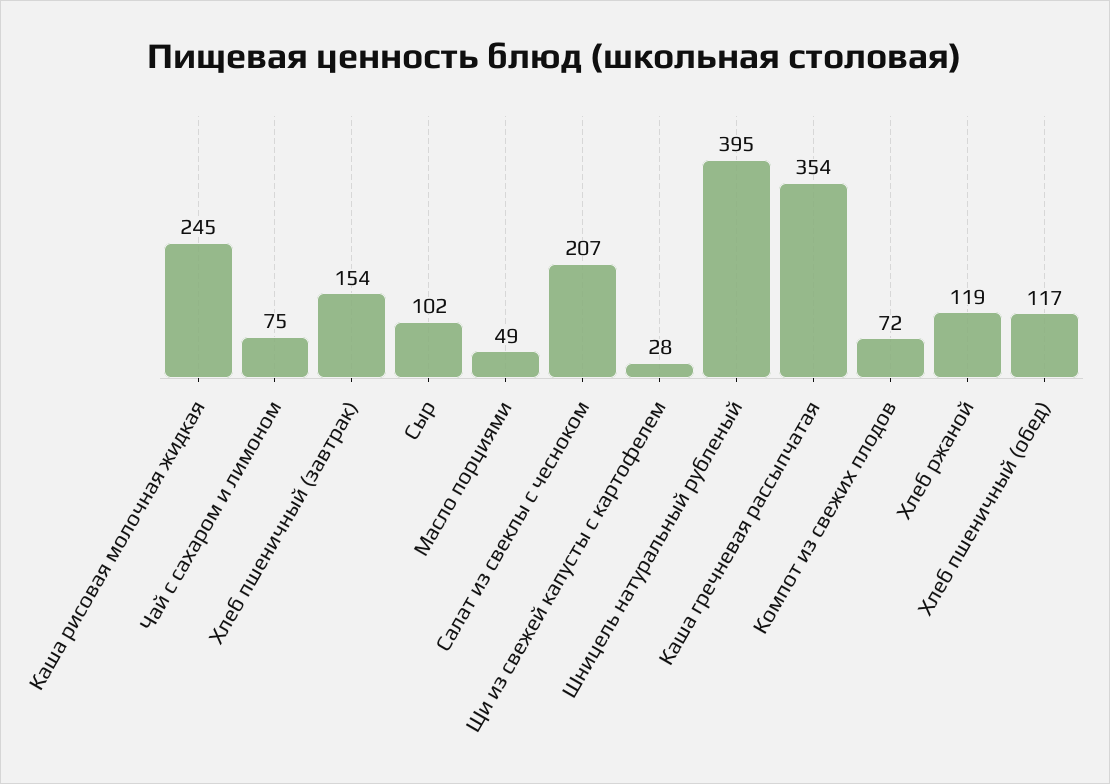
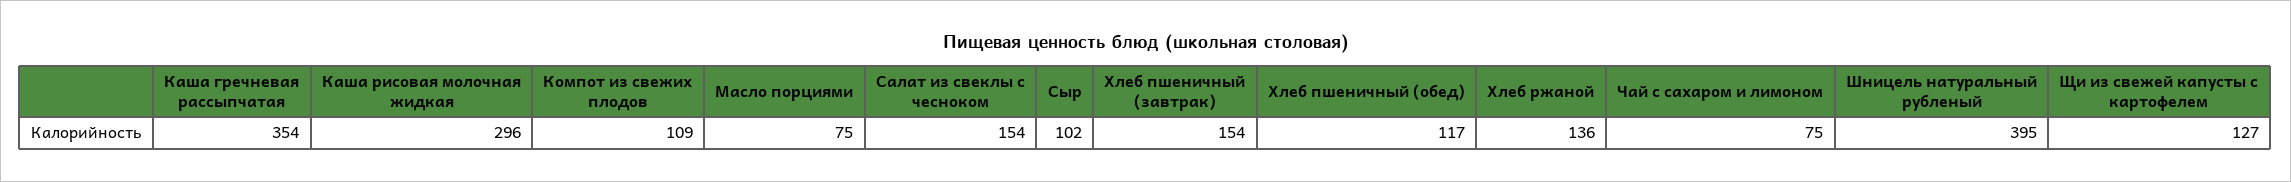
  {
-   "Каша рисовая молочная жидкая": 245,
+   "Каша рисовая молочная жидкая": 296,
    "Чай с сахаром и лимоном": 75,
    "Хлеб пшеничный (завтрак)": 154,
    "Сыр": 102,
-   "Масло порциями": 49,
+   "Масло порциями": 75,
-   "Салат из свеклы с чесноком": 207,
+   "Салат из свеклы с чесноком": 154,
-   "Щи из свежей капусты с картофелем": 28,
+   "Щи из свежей капусты с картофелем": 127,
    "Шницель натуральный рубленый": 395,
    "Каша гречневая рассыпчатая": 354,
-   "Компот из свежих плодов": 72,
+   "Компот из свежих плодов": 109,
-   "Хлеб ржаной": 119,
+   "Хлеб ржаной": 136,
    "Хлеб пшеничный (обед)": 117
  }

